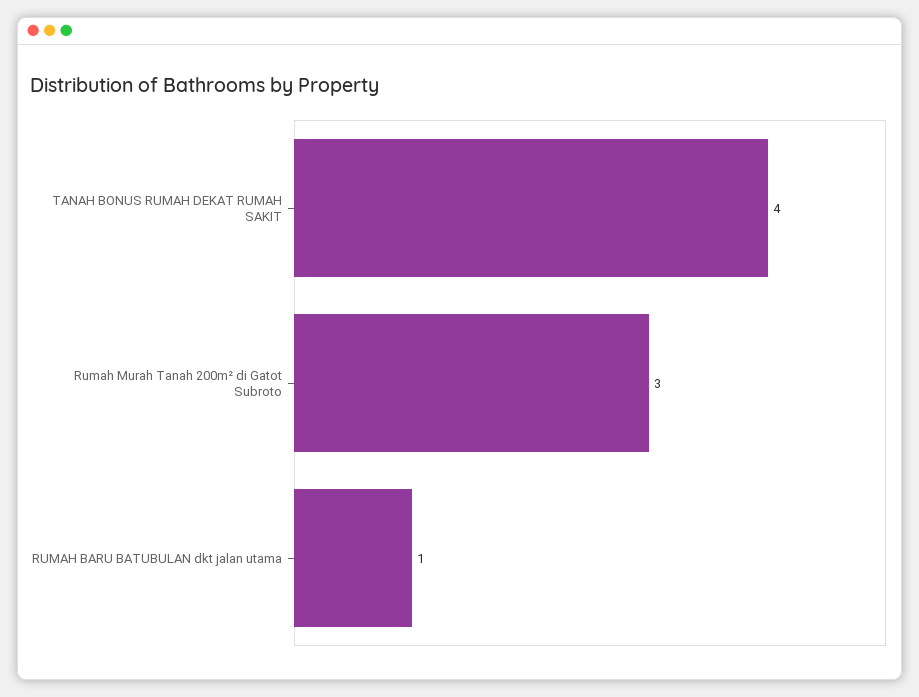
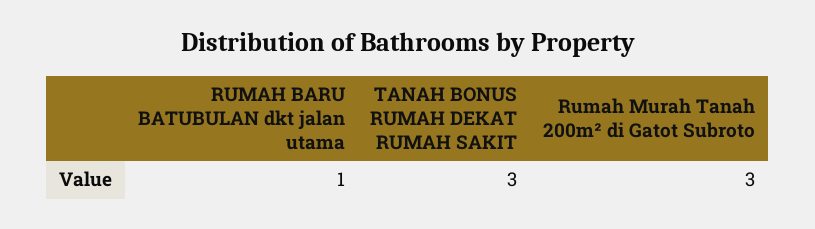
  {
-   "TANAH BONUS RUMAH DEKAT RUMAH SAKIT": 4,
+   "TANAH BONUS RUMAH DEKAT RUMAH SAKIT": 3,
    "Rumah Murah Tanah 200m² di Gatot Subroto": 3,
    "RUMAH BARU BATUBULAN dkt jalan utama": 1
  }

